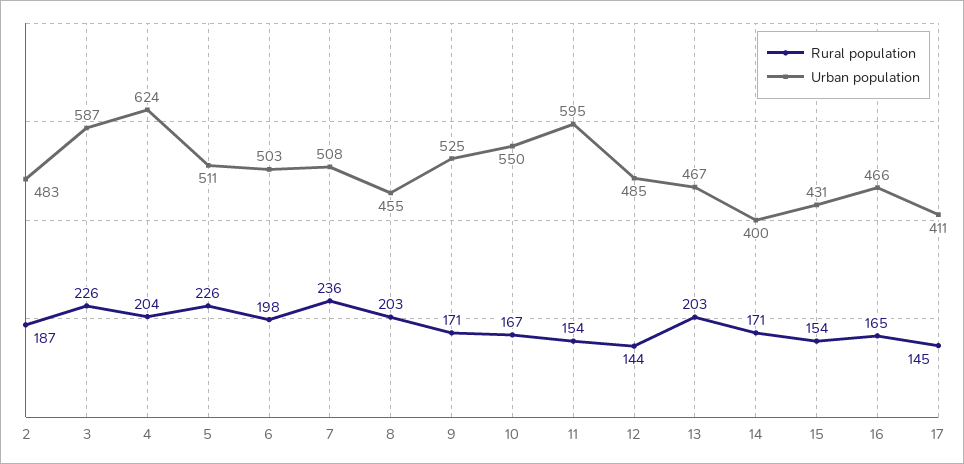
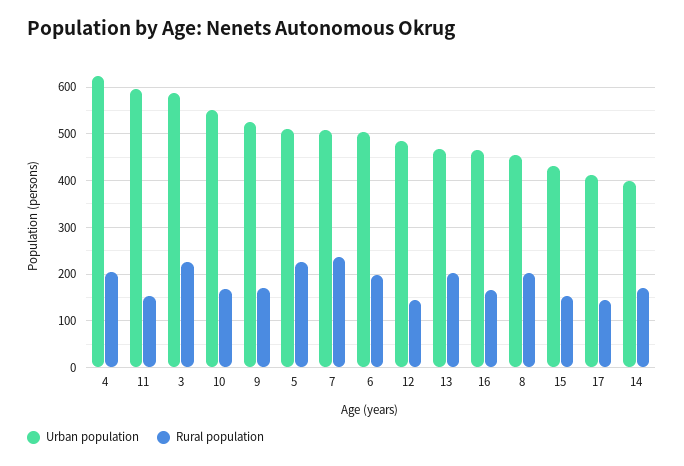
  {
    "Rural population": {
-     "2": 187,
      "3": 226,
      "4": 204,
      "5": 226,
      "6": 198,
      "7": 236,
      "8": 203,
      "9": 171,
      "10": 167,
      "11": 154,
      "12": 144,
      "13": 203,
      "14": 171,
      "15": 154,
      "16": 165,
      "17": 145
    },
    "Urban population": {
-     "2": 483,
      "3": 587,
      "4": 624,
      "5": 511,
      "6": 503,
      "7": 508,
      "8": 455,
      "9": 525,
      "10": 550,
      "11": 595,
      "12": 485,
      "13": 467,
      "14": 400,
      "15": 431,
      "16": 466,
      "17": 411
    }
  }

